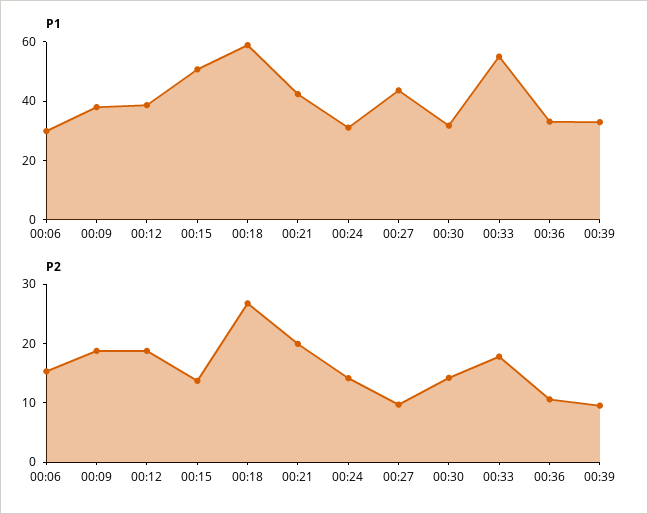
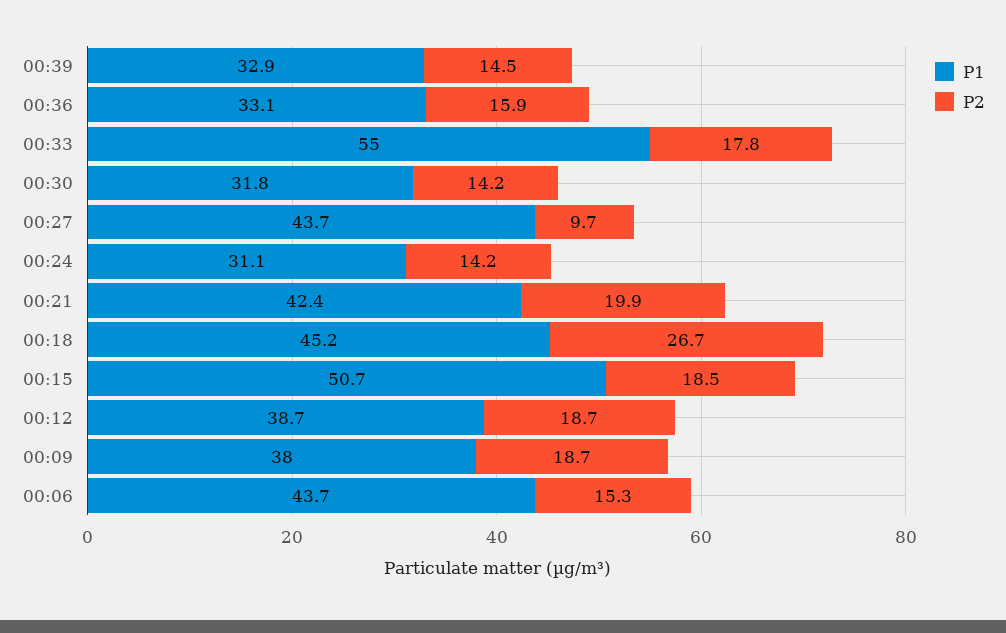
  {
    "P1": {
-     "00:06": 30,
+     "00:06": 43.7,
      "00:09": 38,
      "00:12": 38.7,
      "00:15": 50.7,
-     "00:18": 60,
+     "00:18": 45.2,
      "00:21": 42.4,
      "00:24": 31.1,
      "00:27": 43.7,
      "00:30": 31.8,
      "00:33": 55,
      "00:36": 33.1,
      "00:39": 32.9
    },
    "P2": {
      "00:06": 15.3,
      "00:09": 18.7,
      "00:12": 18.7,
-     "00:15": 14,
+     "00:15": 18.5,
      "00:18": 26.7,
      "00:21": 19.9,
      "00:24": 14.2,
      "00:27": 9.7,
      "00:30": 14.2,
      "00:33": 17.8,
-     "00:36": 10,
+     "00:36": 15.9,
-     "00:39": 10
+     "00:39": 14.5
    }
  }

